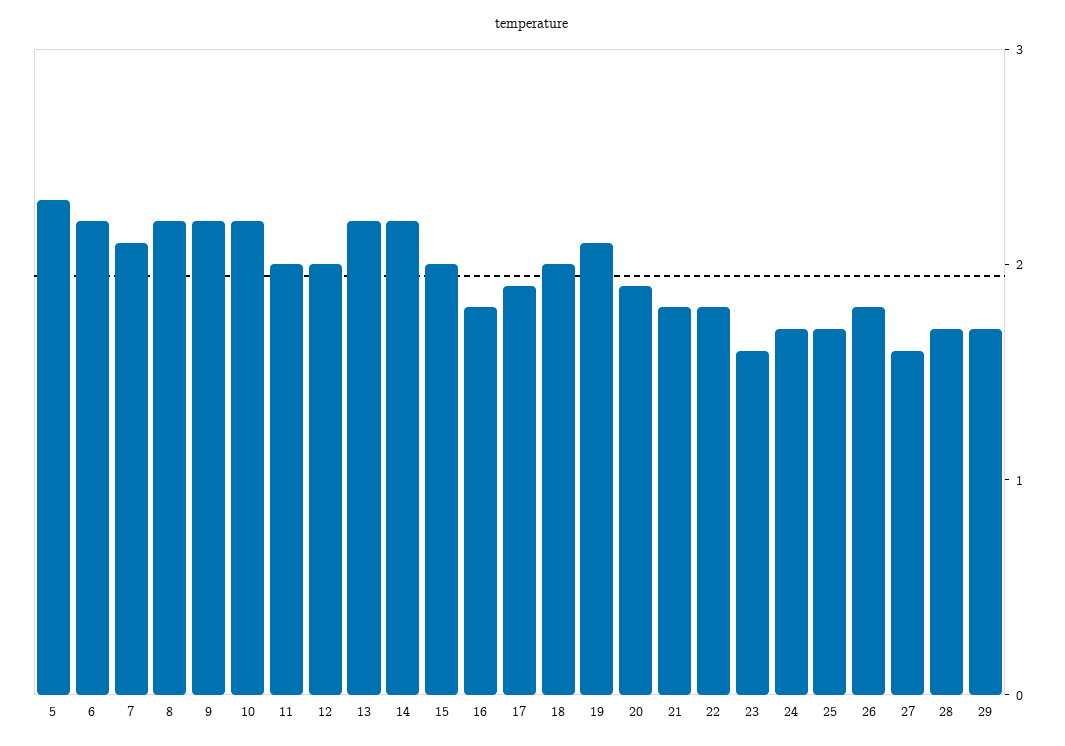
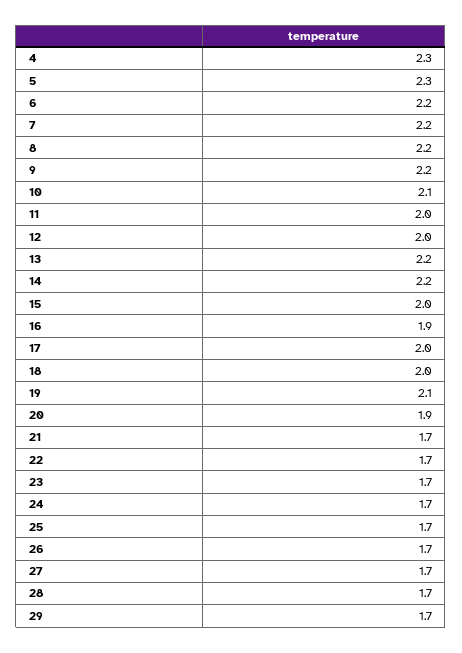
  {
    "5": 2.3,
    "6": 2.2,
-   "7": 2.1,
+   "7": 2.2,
    "8": 2.2,
    "9": 2.2,
-   "10": 2.2,
+   "10": 2.1,
    "11": 2,
    "12": 2,
    "13": 2.2,
    "14": 2.2,
    "15": 2,
-   "16": 1.8,
+   "16": 1.9,
-   "17": 1.9,
+   "17": 2,
    "18": 2,
    "19": 2.1,
    "20": 1.9,
-   "21": 1.8,
+   "21": 1.7,
-   "22": 1.8,
+   "22": 1.7,
-   "23": 1.6,
+   "23": 1.7,
    "24": 1.7,
    "25": 1.7,
-   "26": 1.8,
+   "26": 1.7,
-   "27": 1.6,
+   "27": 1.7,
    "28": 1.7,
-   "29": 1.7
+   "29": 1.7,
+   "4": 2.3
  }

